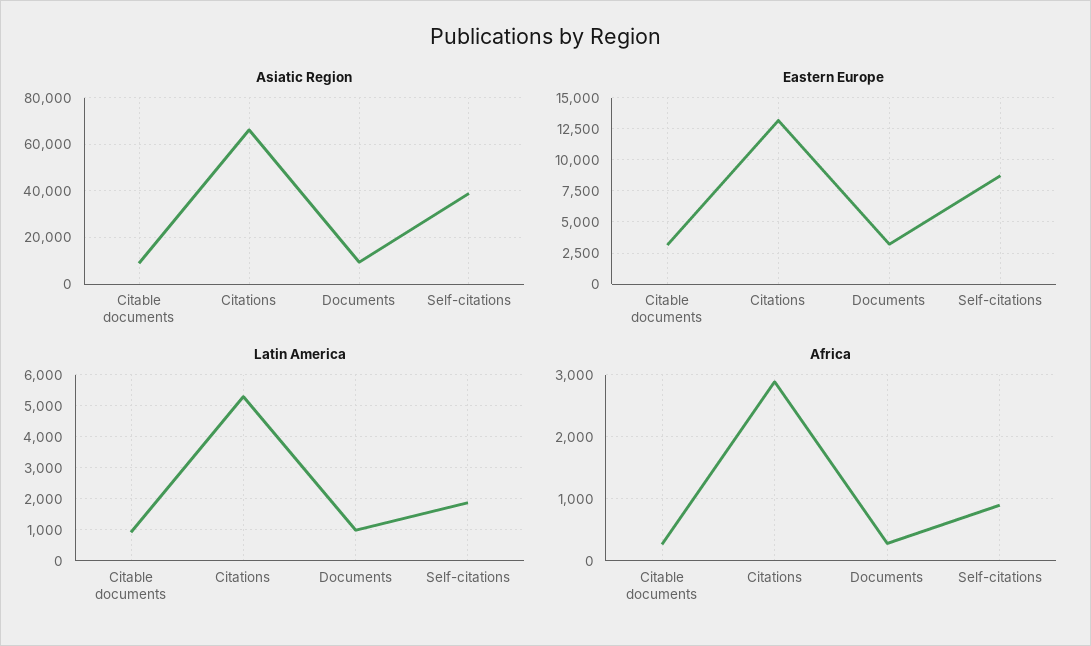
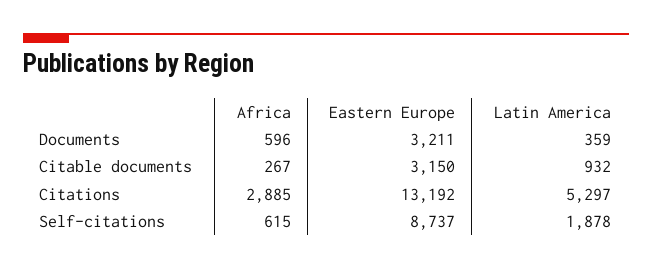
  {
-   "Asiatic Region": {
-     "Citable documents": 10000,
-     "Citations": 65000,
-     "Documents": 10000,
-     "Self-citations": 40000
-   },
    "Eastern Europe": {
      "Citable documents": 3150,
      "Citations": 13192,
      "Documents": 3211,
      "Self-citations": 8737
    },
    "Latin America": {
      "Citable documents": 932,
      "Citations": 5297,
-     "Documents": 1000,
+     "Documents": 359,
      "Self-citations": 1878
    },
    "Africa": {
      "Citable documents": 267,
      "Citations": 2885,
-     "Documents": 300,
+     "Documents": 596,
-     "Self-citations": 900
+     "Self-citations": 615
    }
  }

